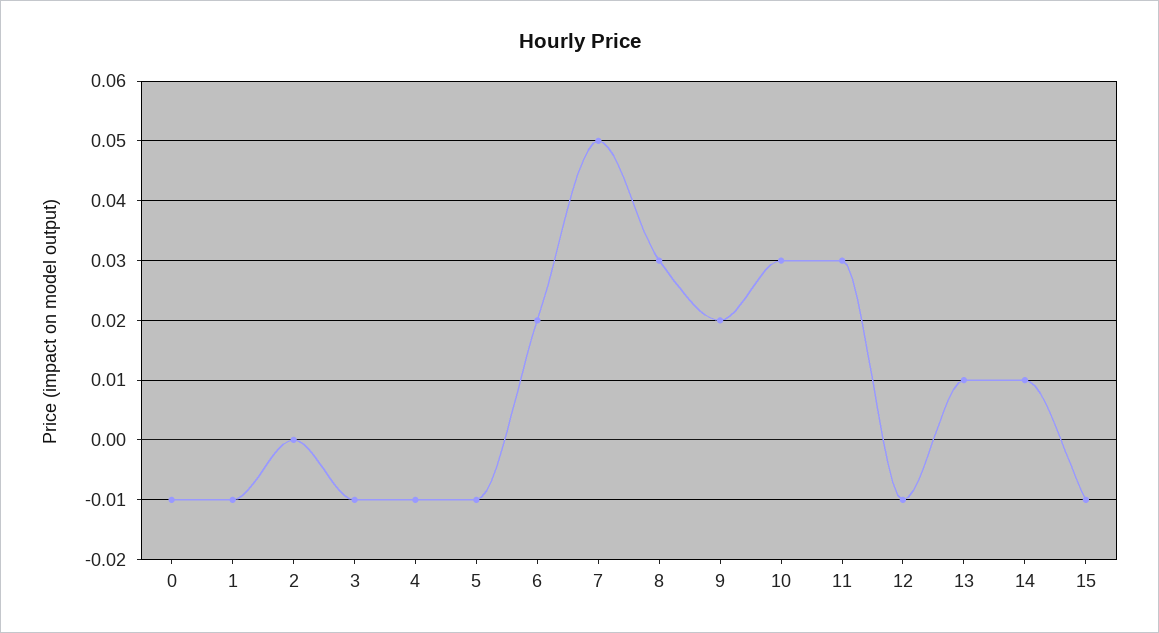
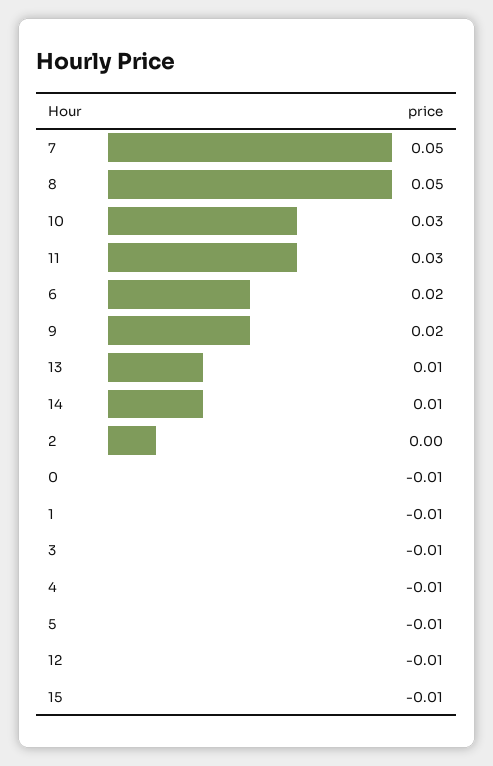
  {
    "0": -0.01,
    "1": -0.01,
    "2": 0,
    "3": -0.01,
    "4": -0.01,
    "5": -0.01,
    "6": 0.02,
    "7": 0.05,
-   "8": 0.03,
+   "8": 0.05,
    "9": 0.02,
    "10": 0.03,
    "11": 0.03,
    "12": -0.01,
    "13": 0.01,
    "14": 0.01,
    "15": -0.01
  }

